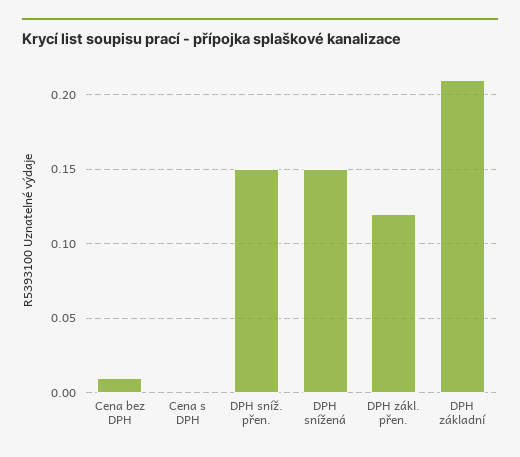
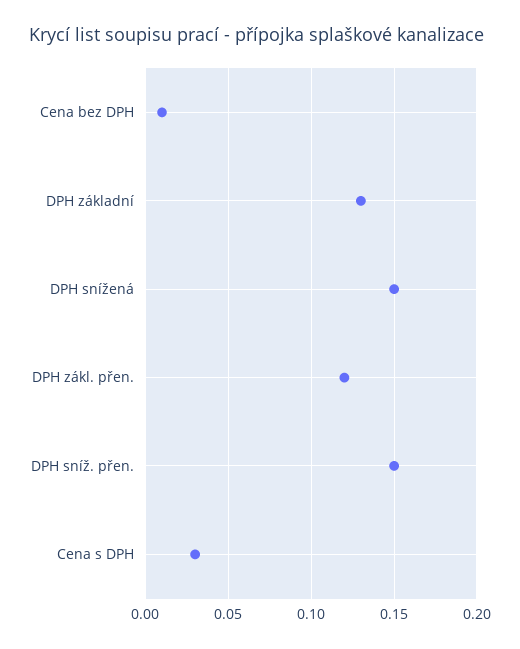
  {
    "Cena bez DPH": 0.01,
-   "Cena s DPH": 0,
+   "Cena s DPH": 0.03,
    "DPH sníž. přen.": 0.15,
    "DPH snížená": 0.15,
    "DPH zákl. přen.": 0.12,
-   "DPH základní": 0.21
+   "DPH základní": 0.13
  }

